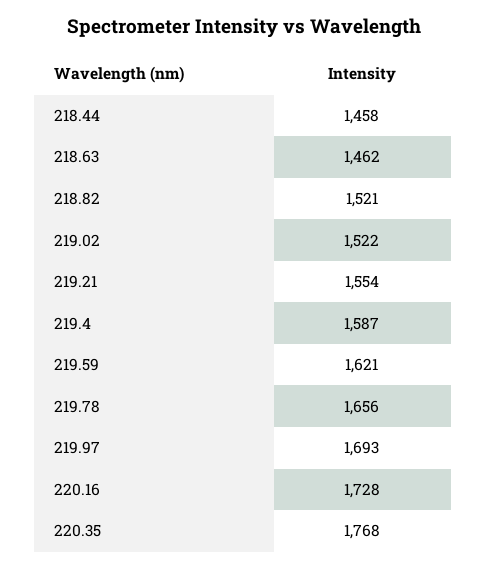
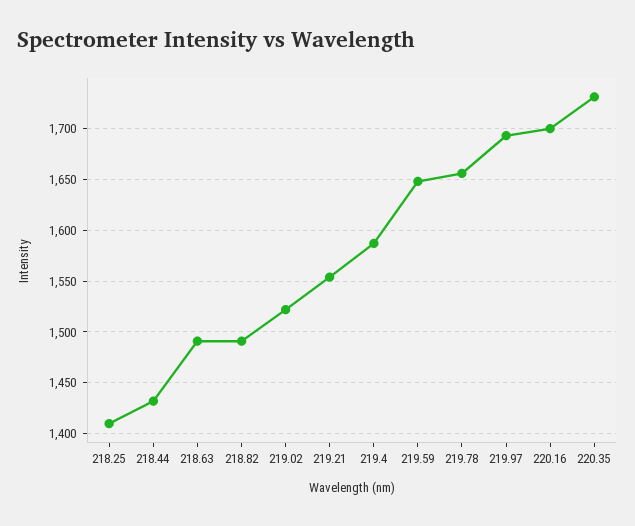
  {
-   "218.44": 1458,
+   "218.44": 1430,
-   "218.63": 1462,
+   "218.63": 1490,
-   "218.82": 1521,
+   "218.82": 1490,
    "219.02": 1522,
    "219.21": 1554,
    "219.4": 1587,
-   "219.59": 1621,
+   "219.59": 1650,
    "219.78": 1656,
    "219.97": 1693,
-   "220.16": 1728,
+   "220.16": 1700,
-   "220.35": 1768
+   "220.35": 1730,
+   "218.25": 1410
  }

